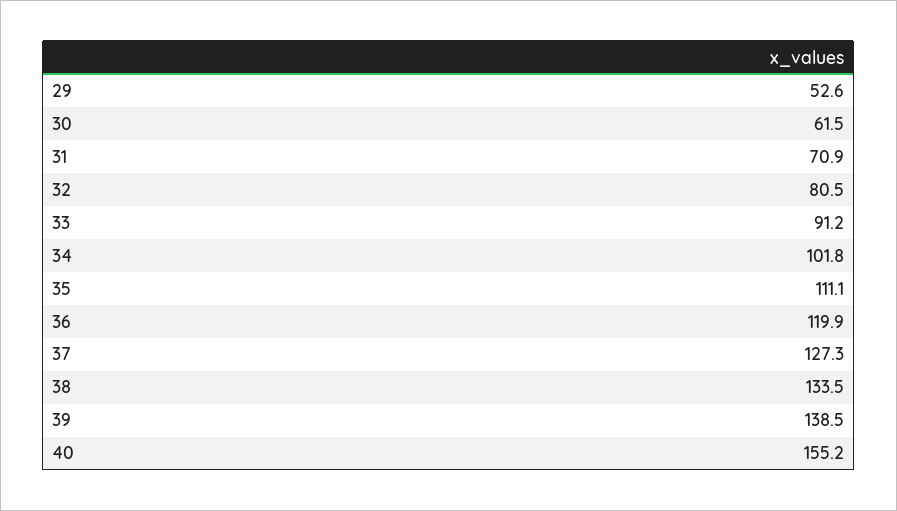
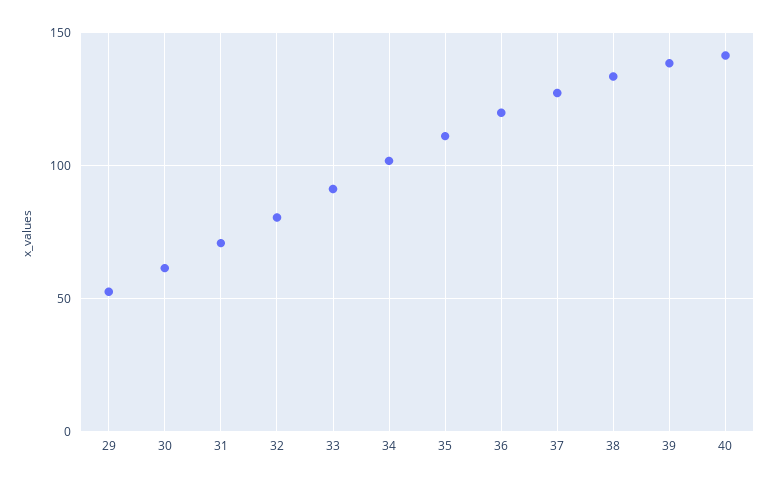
  {
    "29": 52.6,
    "30": 61.5,
    "31": 70.9,
    "32": 80.5,
    "33": 91.2,
    "34": 101.8,
    "35": 111.1,
    "36": 119.9,
    "37": 127.3,
    "38": 133.5,
    "39": 138.5,
-   "40": 155.2
+   "40": 140
  }

